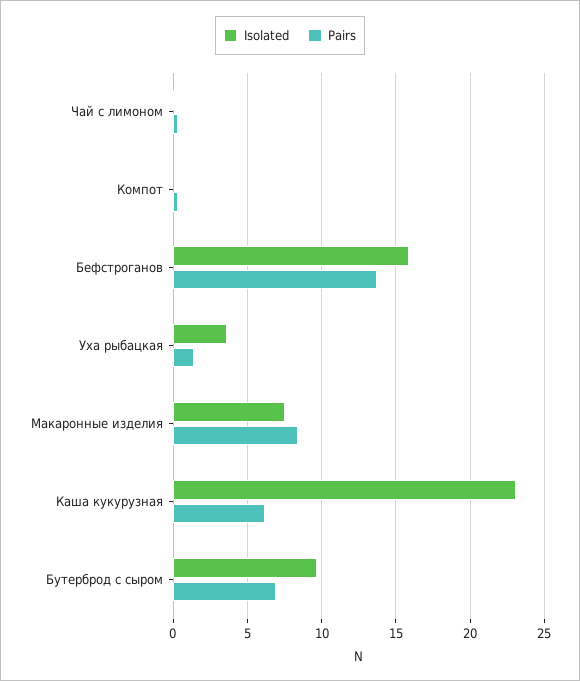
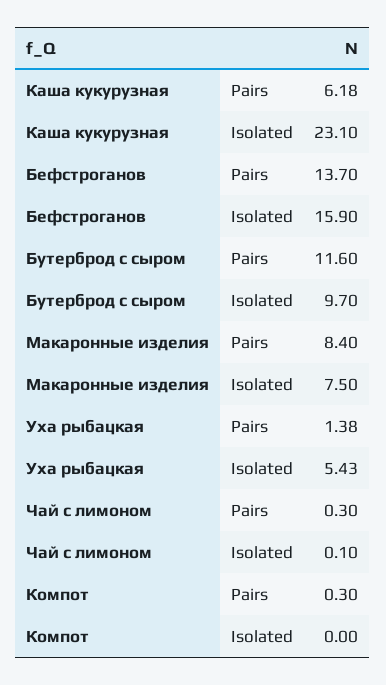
  {
    "Isolated": {
      "Чай с лимоном": 0.1,
      "Компот": 0,
      "Бефстроганов": 15.9,
-     "Уха рыбацкая": 3.5,
+     "Уха рыбацкая": 5.43,
      "Макаронные изделия": 7.5,
      "Каша кукурузная": 23.1,
      "Бутерброд с сыром": 9.7
    },
    "Pairs": {
      "Чай с лимоном": 0.3,
      "Компот": 0.3,
      "Бефстроганов": 13.7,
      "Уха рыбацкая": 1.38,
      "Макаронные изделия": 8.4,
      "Каша кукурузная": 6.18,
-     "Бутерброд с сыром": 7
+     "Бутерброд с сыром": 11.6
    }
  }

